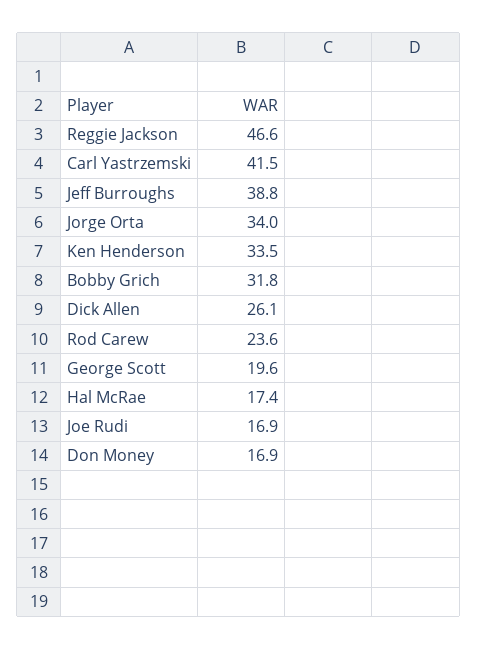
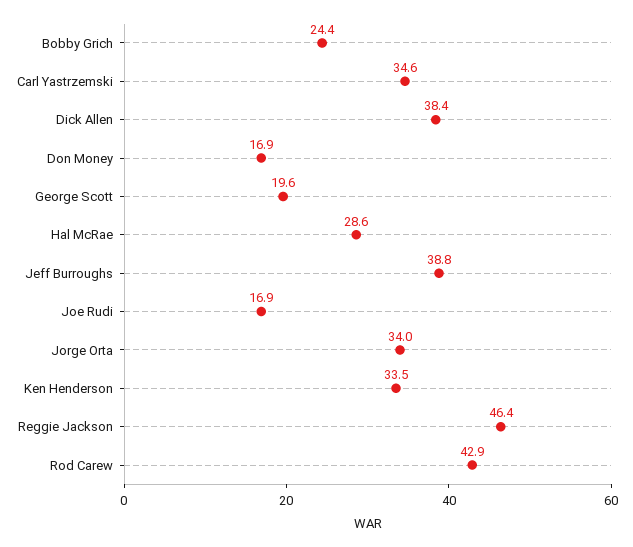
  {
-   "Reggie Jackson": 46.6,
+   "Reggie Jackson": 46.4,
-   "Carl Yastrzemski": 41.5,
+   "Carl Yastrzemski": 34.6,
    "Jeff Burroughs": 38.8,
    "Jorge Orta": 34,
    "Ken Henderson": 33.5,
-   "Bobby Grich": 31.8,
+   "Bobby Grich": 24.4,
-   "Dick Allen": 26.1,
+   "Dick Allen": 38.4,
-   "Rod Carew": 23.6,
+   "Rod Carew": 42.9,
    "George Scott": 19.6,
-   "Hal McRae": 17.4,
+   "Hal McRae": 28.6,
    "Joe Rudi": 16.9,
    "Don Money": 16.9
  }

